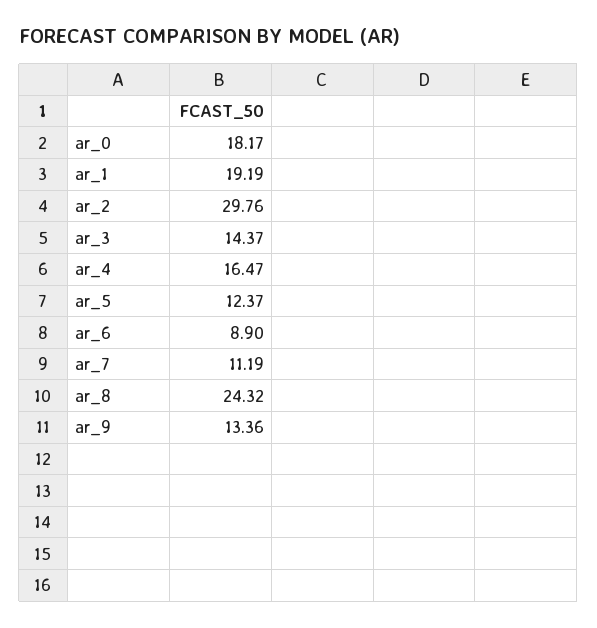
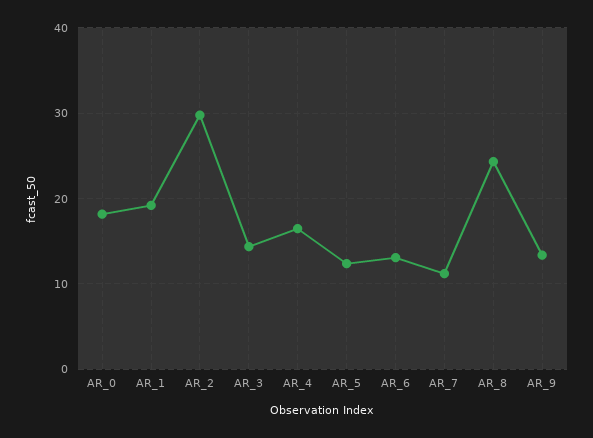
  {
    "ar_0": 18.17,
    "ar_1": 19.19,
    "ar_2": 29.76,
    "ar_3": 14.37,
    "ar_4": 16.47,
    "ar_5": 12.37,
-   "ar_6": 8.9,
+   "ar_6": 13,
    "ar_7": 11.19,
    "ar_8": 24.32,
    "ar_9": 13.36
  }

